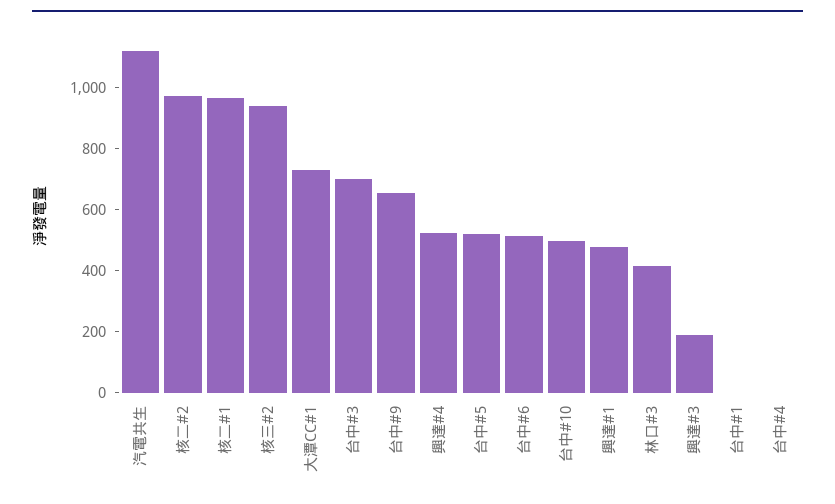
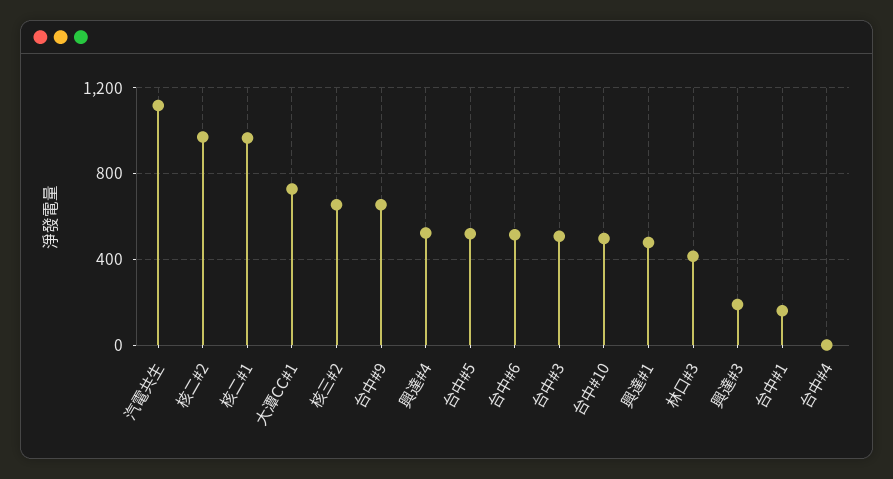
  {
    "汽電共生": 1100,
    "核二#2": 950,
    "核二#1": 950,
-   "核三#2": 950,
+   "核三#2": 650,
    "大潭CC#1": 750,
-   "台中#3": 700,
+   "台中#3": 500,
    "台中#9": 650,
    "興達#4": 500,
    "台中#5": 500,
    "台中#6": 500,
    "台中#10": 500,
    "興達#1": 500,
    "林口#3": 400,
    "興達#3": 200,
-   "台中#1": 0,
+   "台中#1": 150,
    "台中#4": 0
  }

